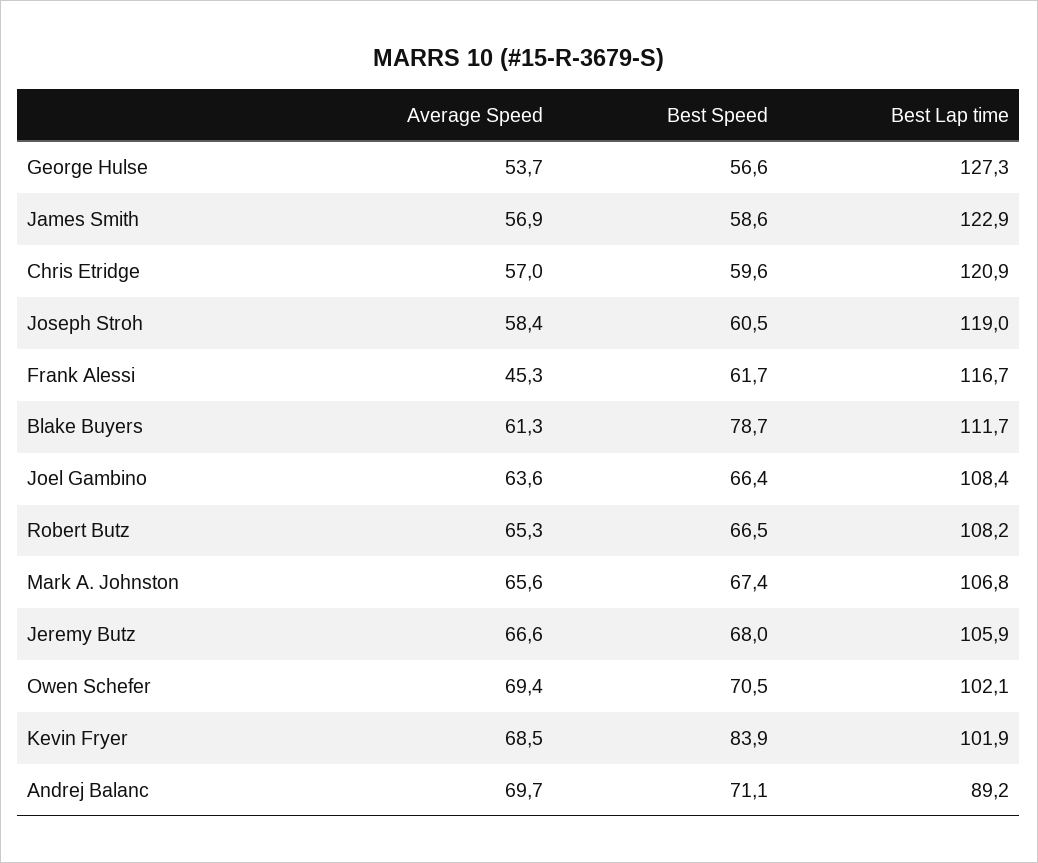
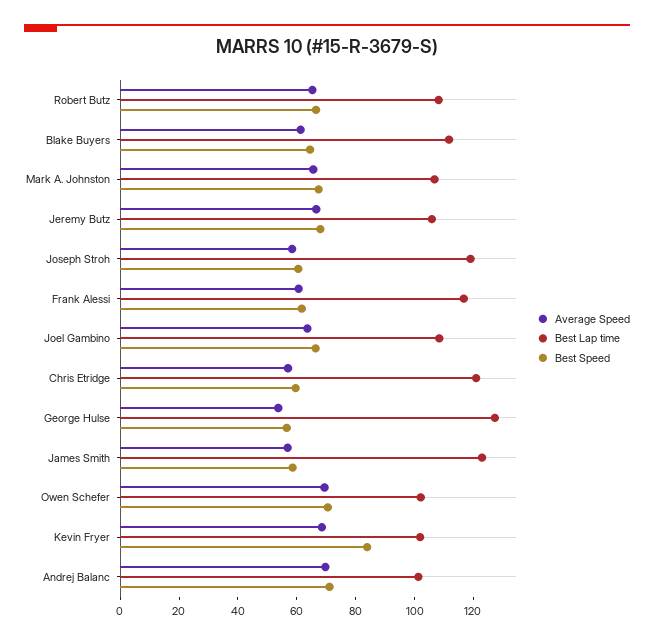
  {
    "Average Speed": {
      "George Hulse": 53.7,
      "James Smith": 56.9,
      "Chris Etridge": 57,
      "Joseph Stroh": 58.4,
-     "Frank Alessi": 45.3,
+     "Frank Alessi": 60,
      "Blake Buyers": 61.3,
      "Joel Gambino": 63.6,
      "Robert Butz": 65.3,
      "Mark A. Johnston": 65.6,
      "Jeremy Butz": 66.6,
      "Owen Schefer": 69.4,
      "Kevin Fryer": 68.5,
      "Andrej Balanc": 69.7
    },
    "Best Speed": {
      "George Hulse": 56.6,
      "James Smith": 58.6,
      "Chris Etridge": 59.6,
      "Joseph Stroh": 60.5,
      "Frank Alessi": 61.7,
-     "Blake Buyers": 78.7,
+     "Blake Buyers": 65,
      "Joel Gambino": 66.4,
      "Robert Butz": 66.5,
      "Mark A. Johnston": 67.4,
      "Jeremy Butz": 68,
      "Owen Schefer": 70.5,
      "Kevin Fryer": 83.9,
      "Andrej Balanc": 71.1
    },
    "Best Lap time": {
      "George Hulse": 127.3,
      "James Smith": 122.9,
      "Chris Etridge": 120.9,
      "Joseph Stroh": 119,
      "Frank Alessi": 116.7,
      "Blake Buyers": 111.7,
      "Joel Gambino": 108.4,
      "Robert Butz": 108.2,
      "Mark A. Johnston": 106.8,
      "Jeremy Butz": 105.9,
      "Owen Schefer": 102.1,
      "Kevin Fryer": 101.9,
-     "Andrej Balanc": 89.2
+     "Andrej Balanc": 100
    }
  }

